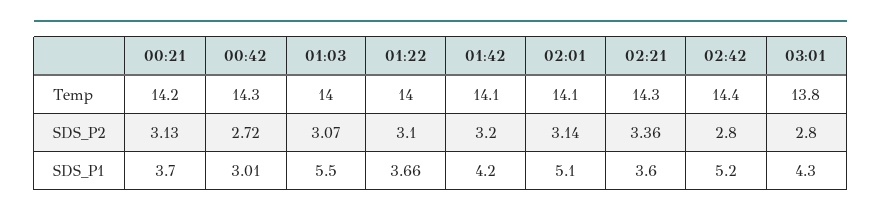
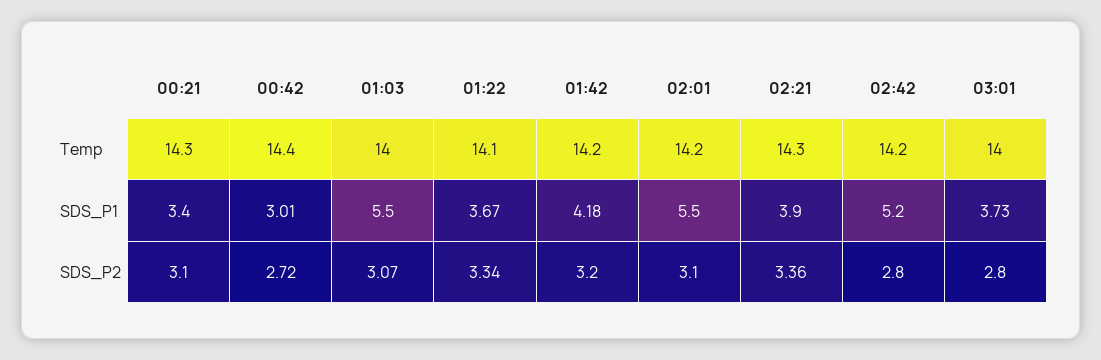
  {
    "00:21": {
-     "Temp": 14.2,
+     "Temp": 14.3,
-     "SDS_P2": 3.13,
+     "SDS_P2": 3.1,
-     "SDS_P1": 3.7
+     "SDS_P1": 3.4
    },
    "00:42": {
-     "Temp": 14.3,
+     "Temp": 14.4,
      "SDS_P2": 2.72,
      "SDS_P1": 3.01
    },
    "01:03": {
      "Temp": 14,
      "SDS_P2": 3.07,
      "SDS_P1": 5.5
    },
    "01:22": {
-     "Temp": 14,
+     "Temp": 14.1,
-     "SDS_P2": 3.1,
+     "SDS_P2": 3.34,
-     "SDS_P1": 3.66
+     "SDS_P1": 3.67
    },
    "01:42": {
-     "Temp": 14.1,
+     "Temp": 14.2,
      "SDS_P2": 3.2,
-     "SDS_P1": 4.2
+     "SDS_P1": 4.18
    },
    "02:01": {
-     "Temp": 14.1,
+     "Temp": 14.2,
-     "SDS_P2": 3.14,
+     "SDS_P2": 3.1,
-     "SDS_P1": 5.1
+     "SDS_P1": 5.5
    },
    "02:21": {
      "Temp": 14.3,
      "SDS_P2": 3.36,
-     "SDS_P1": 3.6
+     "SDS_P1": 3.9
    },
    "02:42": {
-     "Temp": 14.4,
+     "Temp": 14.2,
      "SDS_P2": 2.8,
      "SDS_P1": 5.2
    },
    "03:01": {
-     "Temp": 13.8,
+     "Temp": 14,
      "SDS_P2": 2.8,
-     "SDS_P1": 4.3
+     "SDS_P1": 3.73
    }
  }

